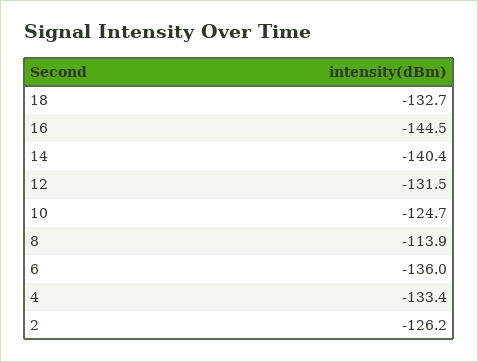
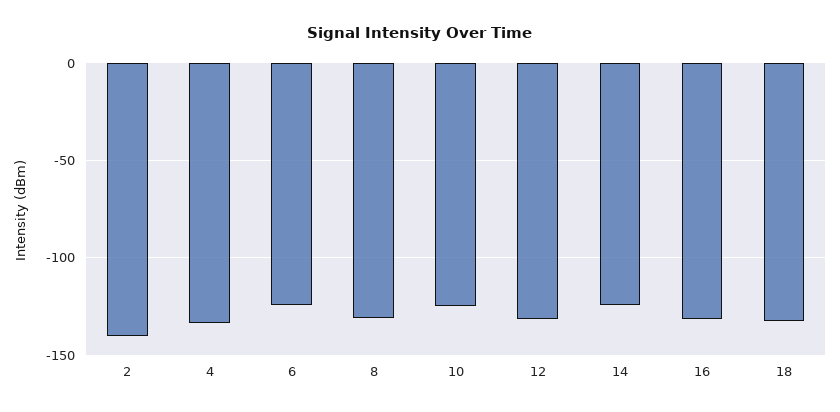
  {
    "18": -132.7,
-   "16": -144.5,
+   "16": -130,
-   "14": -140.4,
+   "14": -125,
    "12": -131.5,
    "10": -124.7,
-   "8": -113.9,
+   "8": -130,
-   "6": -136,
+   "6": -125,
    "4": -133.4,
-   "2": -126.2
+   "2": -140
  }

